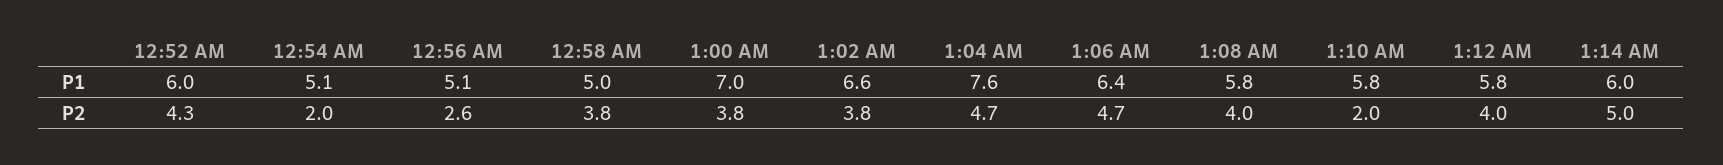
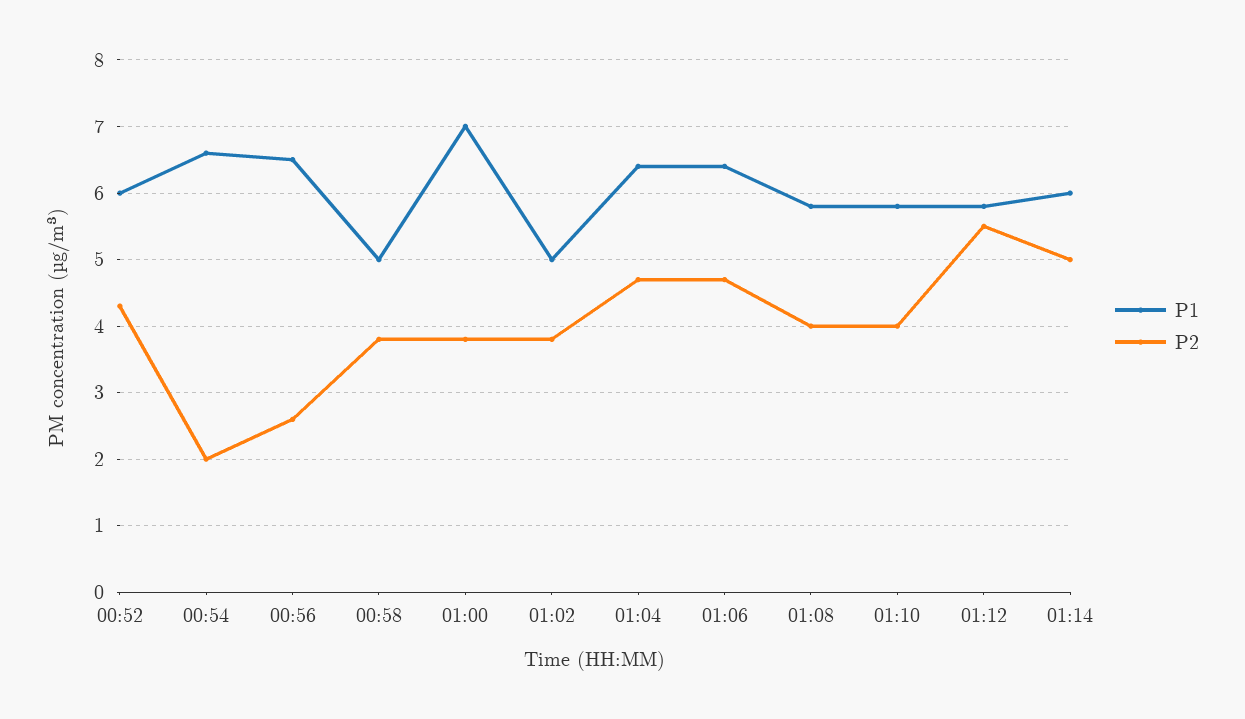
  {
    "P1": {
      "12:52 AM": 6,
-     "12:54 AM": 5.1,
+     "12:54 AM": 6.6,
-     "12:56 AM": 5.1,
+     "12:56 AM": 6.5,
      "12:58 AM": 5,
      "1:00 AM": 7,
-     "1:02 AM": 6.6,
+     "1:02 AM": 5,
-     "1:04 AM": 7.6,
+     "1:04 AM": 6.4,
      "1:06 AM": 6.4,
      "1:08 AM": 5.8,
      "1:10 AM": 5.8,
      "1:12 AM": 5.8,
      "1:14 AM": 6
    },
    "P2": {
      "12:52 AM": 4.3,
      "12:54 AM": 2,
      "12:56 AM": 2.6,
      "12:58 AM": 3.8,
      "1:00 AM": 3.8,
      "1:02 AM": 3.8,
      "1:04 AM": 4.7,
      "1:06 AM": 4.7,
      "1:08 AM": 4,
-     "1:10 AM": 2,
+     "1:10 AM": 4,
-     "1:12 AM": 4,
+     "1:12 AM": 5.5,
      "1:14 AM": 5
    }
  }

